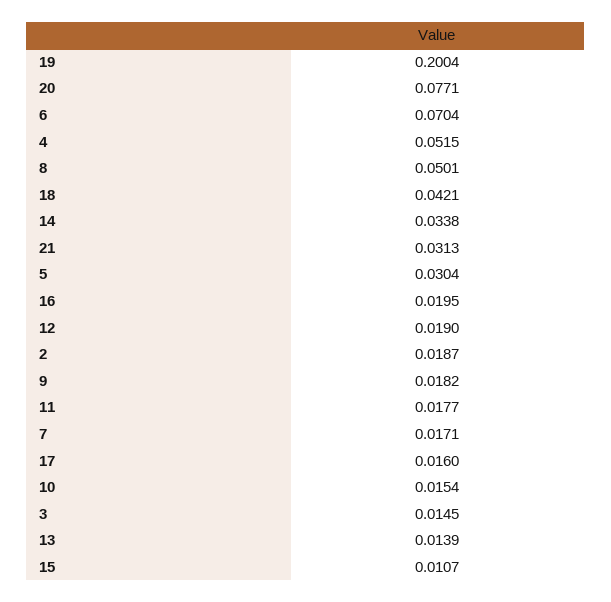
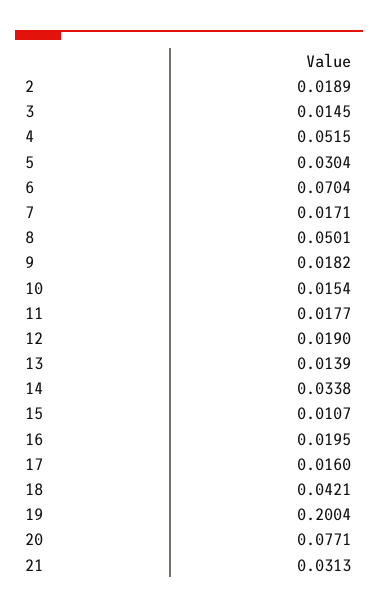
  {
    "19": 0.2004,
    "20": 0.0771,
    "6": 0.0704,
    "4": 0.0515,
    "8": 0.0501,
    "18": 0.0421,
    "14": 0.0338,
    "21": 0.0313,
    "5": 0.0304,
    "16": 0.0195,
    "12": 0.019,
-   "2": 0.0187,
+   "2": 0.0189,
    "9": 0.0182,
    "11": 0.0177,
    "7": 0.0171,
    "17": 0.016,
    "10": 0.0154,
    "3": 0.0145,
    "13": 0.0139,
    "15": 0.0107
  }

